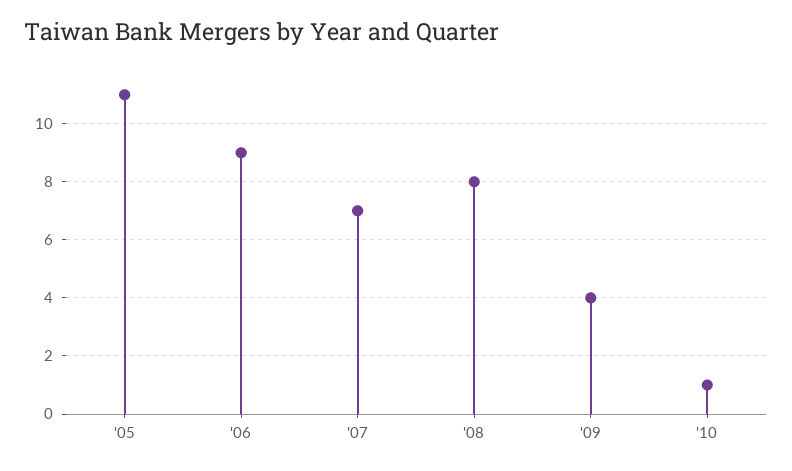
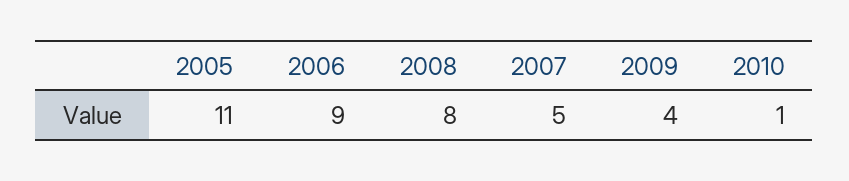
  {
    "'05": 11,
    "'06": 9,
-   "'07": 7,
+   "'07": 5,
    "'08": 8,
    "'09": 4,
    "'10": 1
  }

